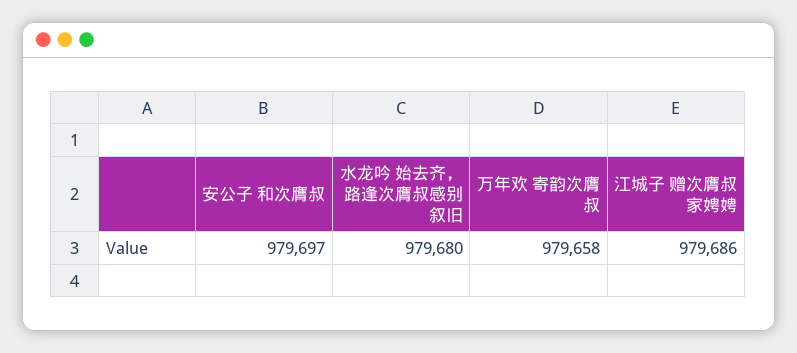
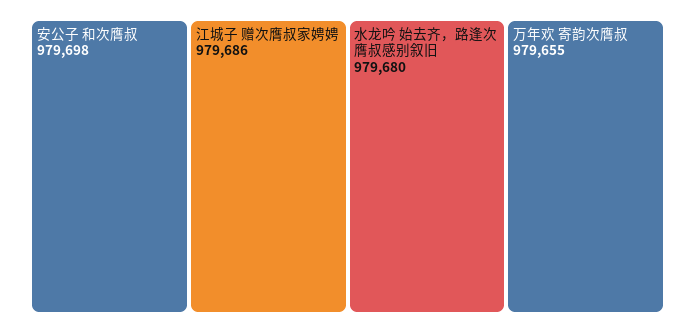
  {
-   "安公子 和次膺叔": 979697,
+   "安公子 和次膺叔": 979698,
    "水龙吟 始去齐，路逢次膺叔感别叙旧": 979680,
-   "万年欢 寄韵次膺叔": 979658,
+   "万年欢 寄韵次膺叔": 979655,
    "江城子 赠次膺叔家娉娉": 979686
  }

